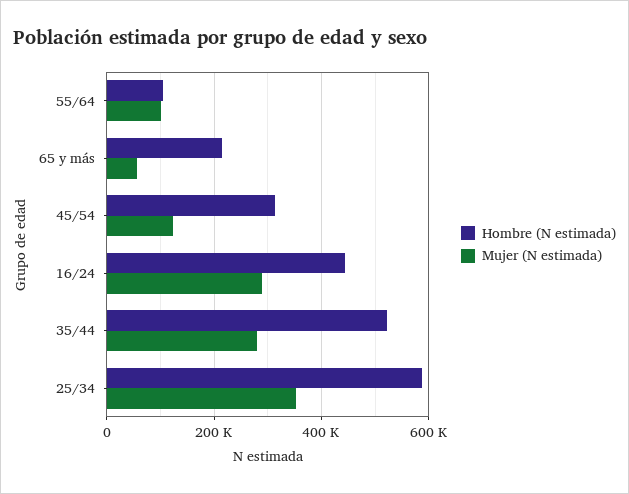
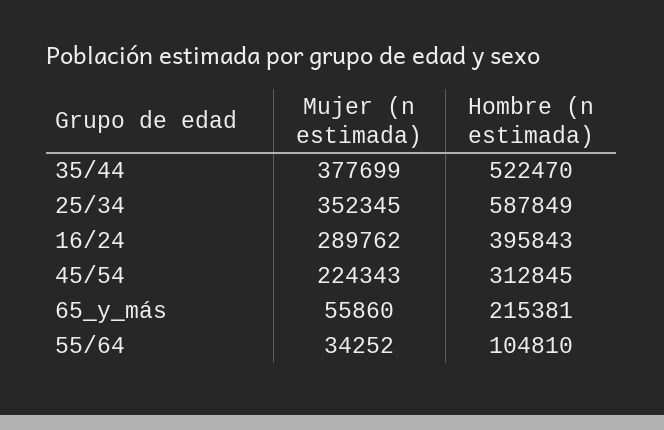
  {
    "Hombre (N estimada)": {
      "55/64": 104810,
      "65 y más": 215381,
      "45/54": 312845,
-     "16/24": 440000,
+     "16/24": 395843,
      "35/44": 522470,
      "25/34": 587849
    },
    "Mujer (N estimada)": {
-     "55/64": 100000,
+     "55/64": 34252,
      "65 y más": 55860,
-     "45/54": 120000,
+     "45/54": 224343,
      "16/24": 289762,
-     "35/44": 280000,
+     "35/44": 377699,
      "25/34": 352345
    }
  }

